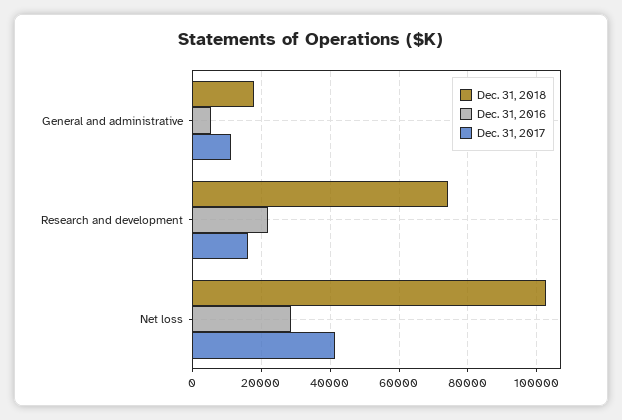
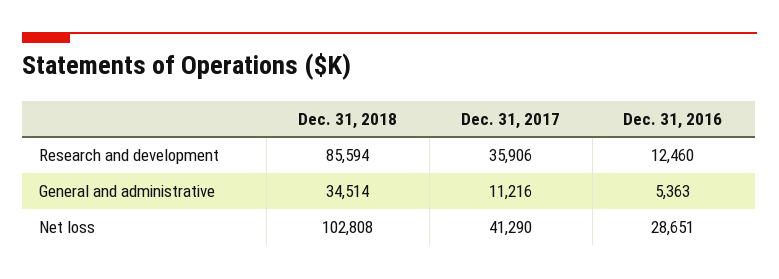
  {
    "Dec. 31, 2018": {
-     "General and administrative": 18000,
+     "General and administrative": 34514,
-     "Research and development": 74000,
+     "Research and development": 85594,
      "Net loss": 102808
    },
    "Dec. 31, 2016": {
      "General and administrative": 5363,
-     "Research and development": 22000,
+     "Research and development": 12460,
      "Net loss": 28651
    },
    "Dec. 31, 2017": {
      "General and administrative": 11216,
-     "Research and development": 16000,
+     "Research and development": 35906,
      "Net loss": 41290
    }
  }

